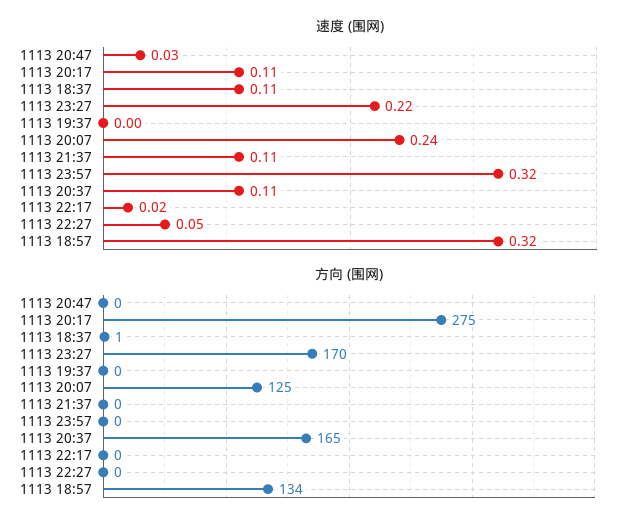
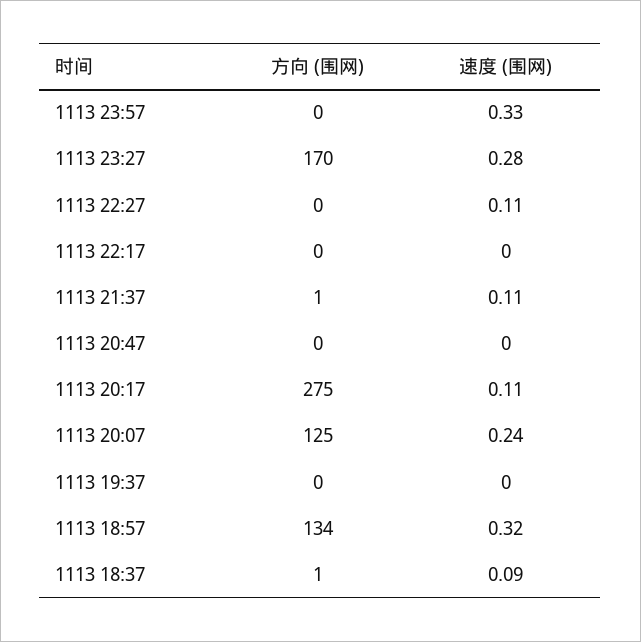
  {
    "速度 (围网)": {
-     "1113 20:47": 0.03,
+     "1113 20:47": 0,
      "1113 20:17": 0.11,
-     "1113 18:37": 0.11,
+     "1113 18:37": 0.09,
-     "1113 23:27": 0.22,
+     "1113 23:27": 0.28,
      "1113 19:37": 0,
      "1113 20:07": 0.24,
      "1113 21:37": 0.11,
-     "1113 23:57": 0.32,
+     "1113 23:57": 0.33,
-     "1113 20:37": 0.11,
-     "1113 22:17": 0.02,
+     "1113 22:17": 0,
-     "1113 22:27": 0.05,
+     "1113 22:27": 0.11,
      "1113 18:57": 0.32
    },
    "方向 (围网)": {
      "1113 20:47": 0,
      "1113 20:17": 275,
      "1113 18:37": 1,
      "1113 23:27": 170,
      "1113 19:37": 0,
      "1113 20:07": 125,
-     "1113 21:37": 0,
+     "1113 21:37": 1,
      "1113 23:57": 0,
-     "1113 20:37": 165,
      "1113 22:17": 0,
      "1113 22:27": 0,
      "1113 18:57": 134
    }
  }

